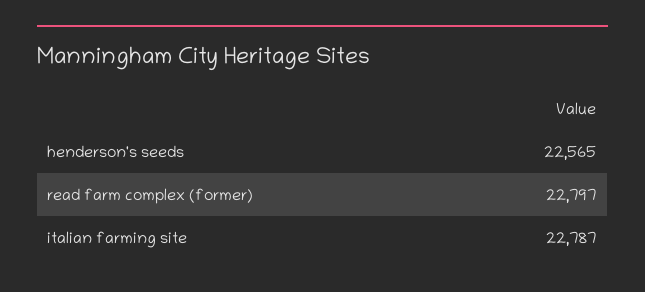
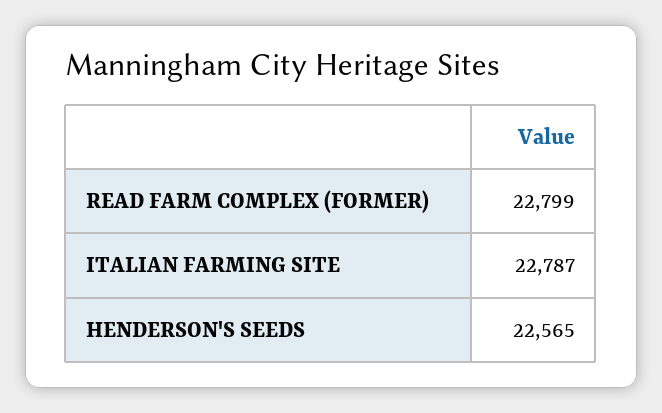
  {
    "henderson's seeds": 22565,
-   "read farm complex (former)": 22797,
+   "read farm complex (former)": 22799,
    "italian farming site": 22787
  }

